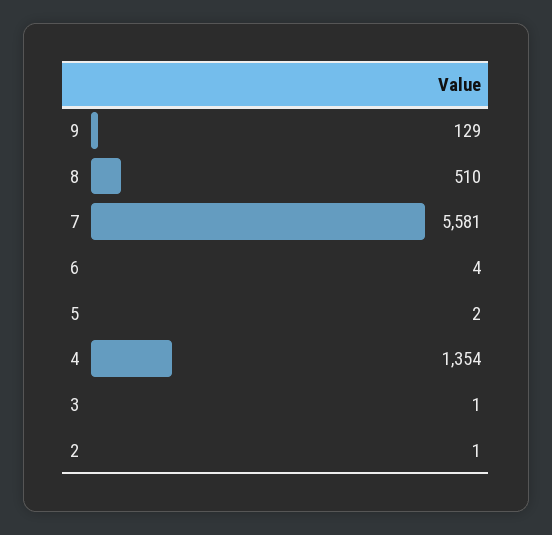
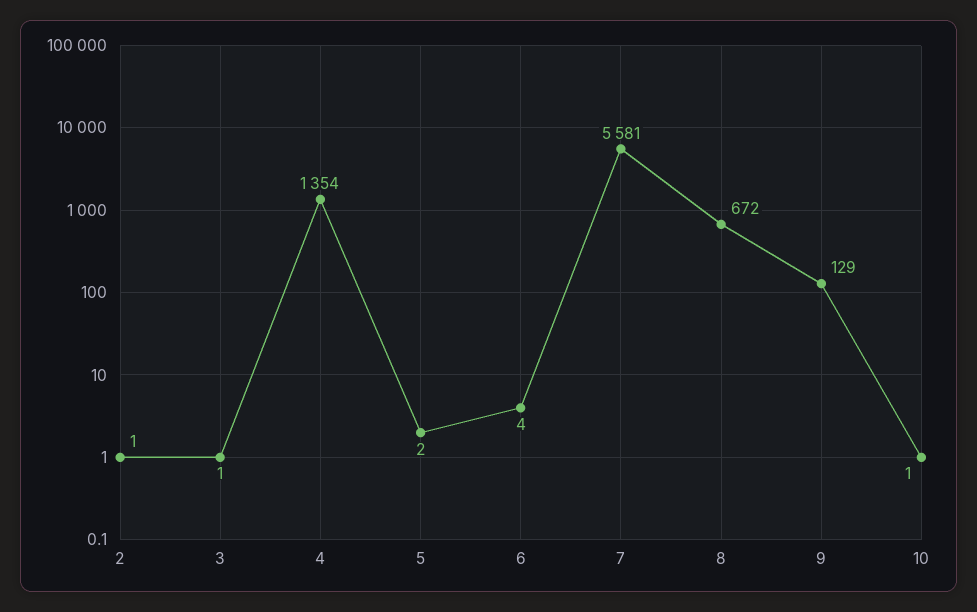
  {
    "9": 129,
-   "8": 510,
+   "8": 672,
    "7": 5581,
    "6": 4,
    "5": 2,
    "4": 1354,
    "3": 1,
-   "2": 1
+   "2": 1,
+   "10": 1
  }

